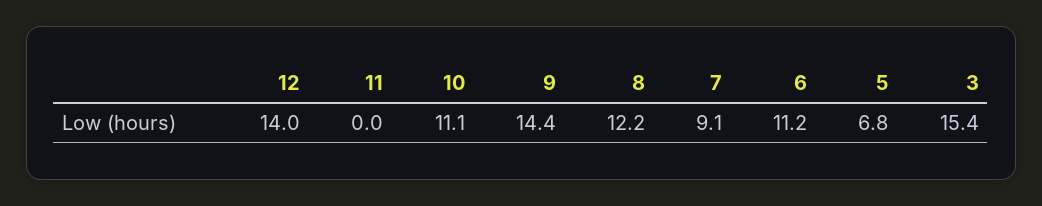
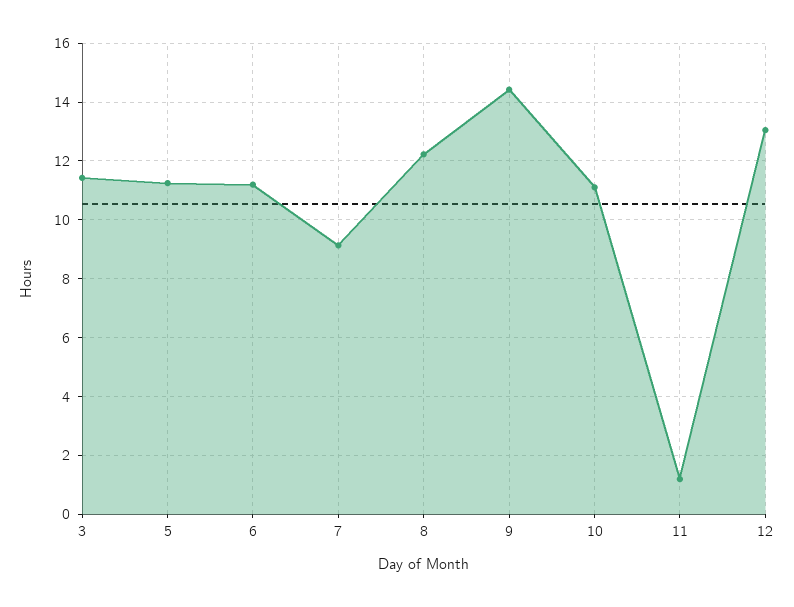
  {
-   "12": 14,
+   "12": 13,
-   "11": 0,
+   "11": 1.25,
    "10": 11.1,
    "9": 14.4,
    "8": 12.2,
    "7": 9.1,
    "6": 11.2,
-   "5": 6.8,
+   "5": 11.25,
-   "3": 15.4
+   "3": 11.5
  }

